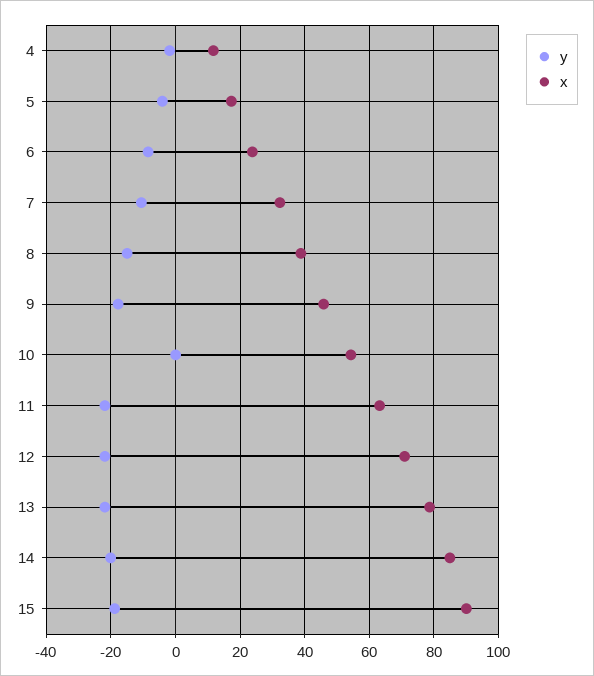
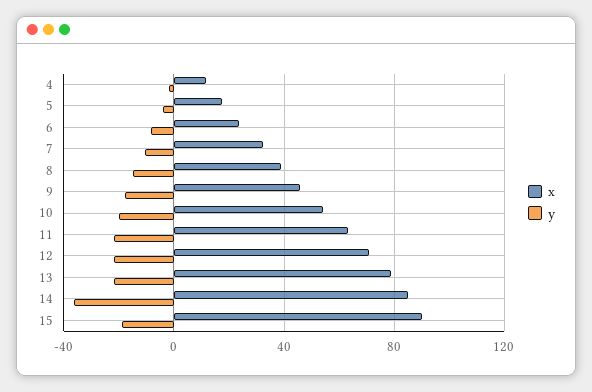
  {
    "y": {
      "4": -2,
      "5": -4,
      "6": -8,
      "7": -10,
      "8": -16,
      "9": -18,
-     "10": 0,
+     "10": -20,
      "11": -22,
      "12": -22,
      "13": -22,
-     "14": -20,
+     "14": -35,
      "15": -18
    },
    "x": {
      "4": 12,
      "5": 18,
      "6": 24,
      "7": 32,
      "8": 38,
      "9": 46,
      "10": 54,
      "11": 64,
      "12": 72,
      "13": 78,
      "14": 86,
      "15": 90
    }
  }

